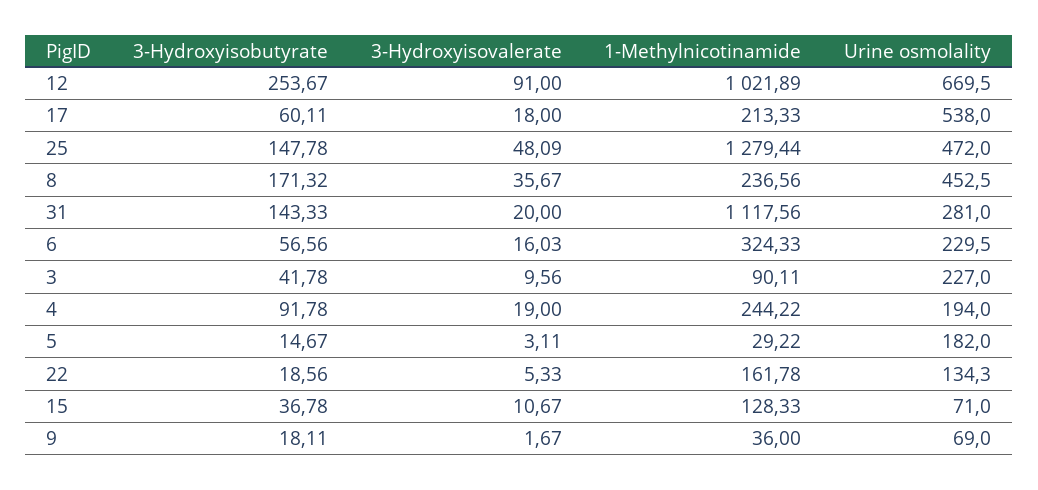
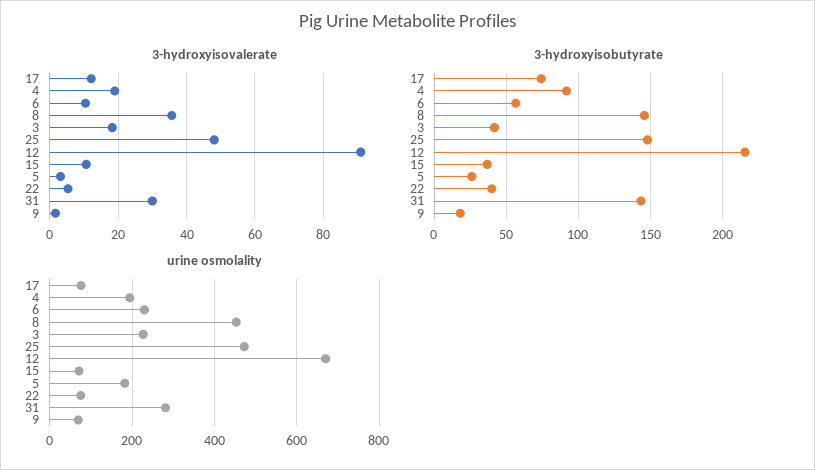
  {
    "3-Hydroxyisobutyrate": {
-     "12": 253.67,
+     "12": 215,
-     "17": 60.11,
+     "17": 75,
      "25": 147.78,
-     "8": 171.32,
+     "8": 145,
      "31": 143.33,
      "6": 56.56,
      "3": 41.78,
      "4": 91.78,
-     "5": 14.67,
+     "5": 25,
-     "22": 18.56,
+     "22": 40,
      "15": 36.78,
      "9": 18.11
    },
    "3-Hydroxyisovalerate": {
      "12": 91,
-     "17": 18,
+     "17": 12,
      "25": 48.09,
      "8": 35.67,
-     "31": 20,
+     "31": 30,
-     "6": 16.03,
+     "6": 10,
-     "3": 9.56,
+     "3": 18,
      "4": 19,
      "5": 3.11,
      "22": 5.33,
      "15": 10.67,
      "9": 1.67
    },
-   "1-Methylnicotinamide": {
-     "12": 1021.89,
-     "17": 213.33,
-     "25": 1279.44,
-     "8": 236.56,
-     "31": 1117.56,
-     "6": 324.33,
-     "3": 90.11,
-     "4": 244.22,
-     "5": 29.22,
-     "22": 161.78,
-     "15": 128.33,
-     "9": 36
-   },
    "Urine osmolality": {
      "12": 669.5,
-     "17": 538,
+     "17": 80,
      "25": 472,
      "8": 452.5,
      "31": 281,
      "6": 229.5,
      "3": 227,
      "4": 194,
      "5": 182,
-     "22": 134.3,
+     "22": 80,
      "15": 71,
      "9": 69
    }
  }

